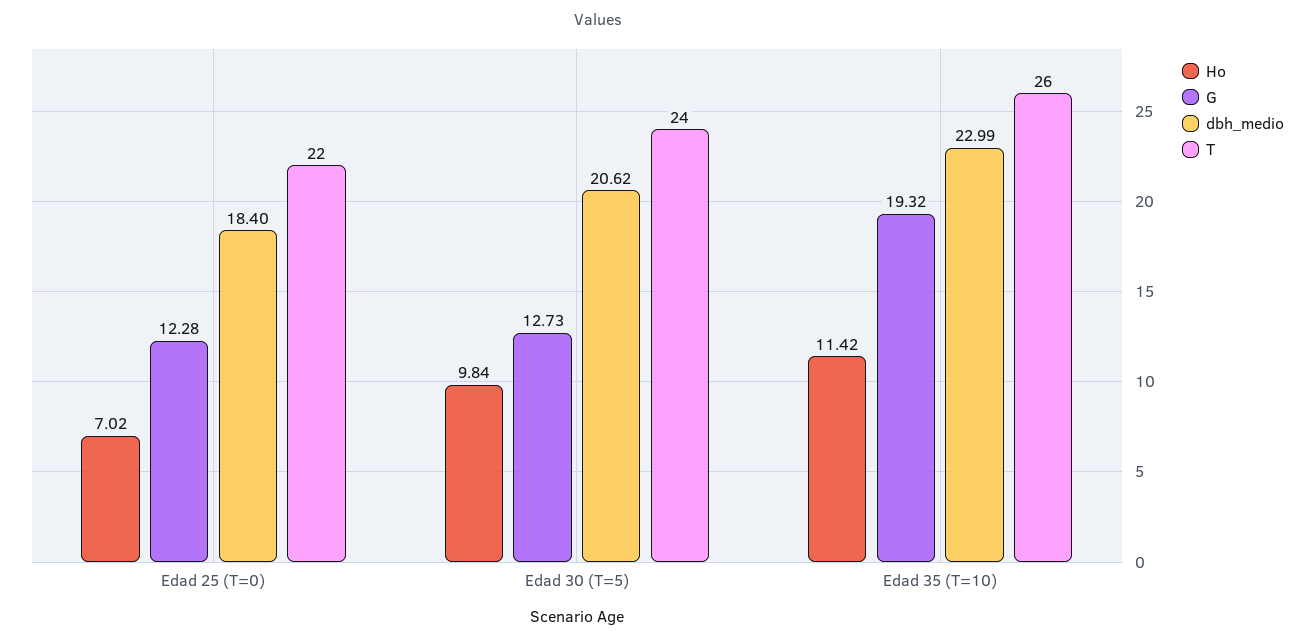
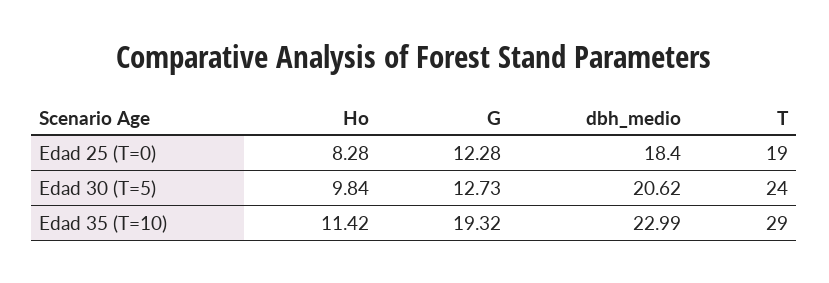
  {
    "Ho": {
-     "Edad 25 (T=0)": 7.02,
+     "Edad 25 (T=0)": 8.28,
      "Edad 30 (T=5)": 9.84,
      "Edad 35 (T=10)": 11.42
    },
    "G": {
      "Edad 25 (T=0)": 12.28,
      "Edad 30 (T=5)": 12.73,
      "Edad 35 (T=10)": 19.32
    },
    "dbh_medio": {
      "Edad 25 (T=0)": 18.4,
      "Edad 30 (T=5)": 20.62,
      "Edad 35 (T=10)": 22.99
    },
    "T": {
-     "Edad 25 (T=0)": 22,
+     "Edad 25 (T=0)": 19,
      "Edad 30 (T=5)": 24,
-     "Edad 35 (T=10)": 26
+     "Edad 35 (T=10)": 29
    }
  }

